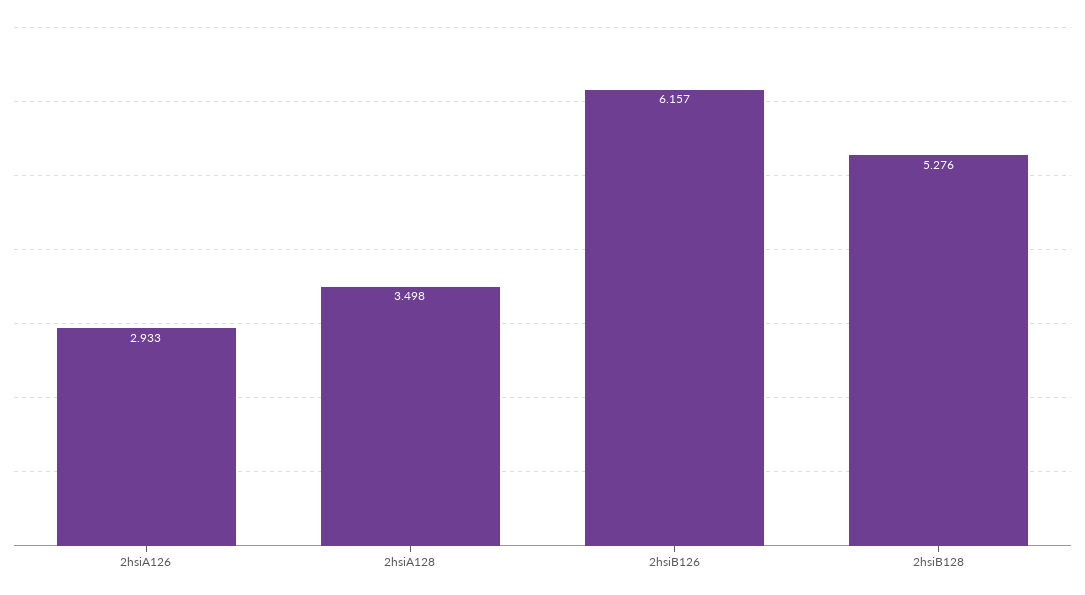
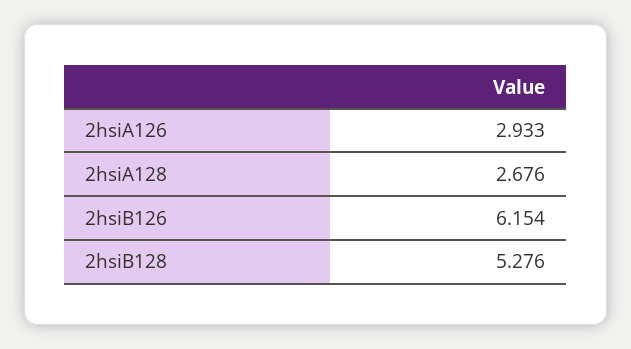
  {
    "2hsiA126": 2.933,
-   "2hsiA128": 3.498,
+   "2hsiA128": 2.676,
-   "2hsiB126": 6.157,
+   "2hsiB126": 6.154,
    "2hsiB128": 5.276
  }

